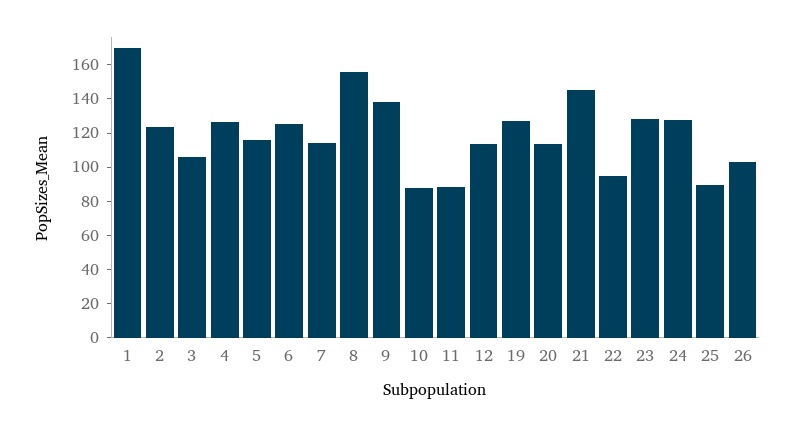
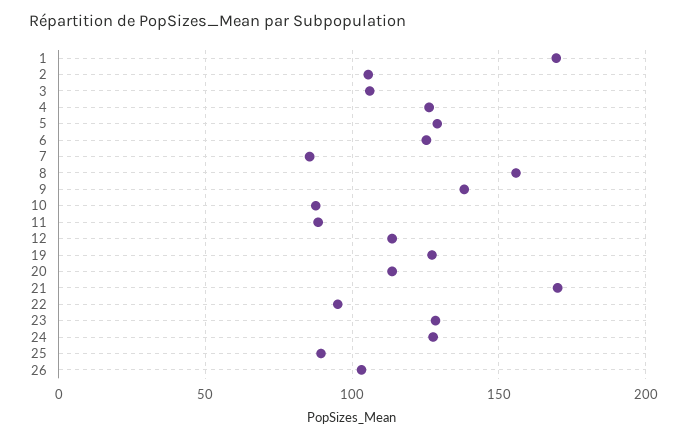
  {
    "1": 170,
-   "2": 125,
+   "2": 105,
    "3": 105,
    "4": 125,
-   "5": 115,
+   "5": 130,
    "6": 125,
-   "7": 115,
+   "7": 85,
    "8": 155,
    "9": 140,
    "10": 90,
    "11": 90,
    "12": 115,
    "19": 125,
    "20": 115,
-   "21": 145,
+   "21": 170,
    "22": 95,
    "23": 130,
    "24": 130,
    "25": 90,
    "26": 105
  }

